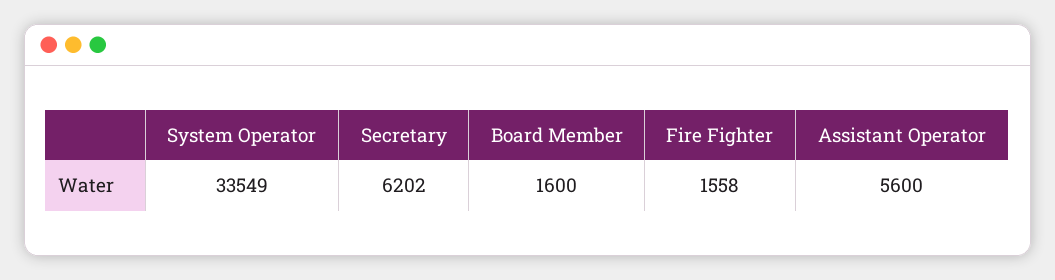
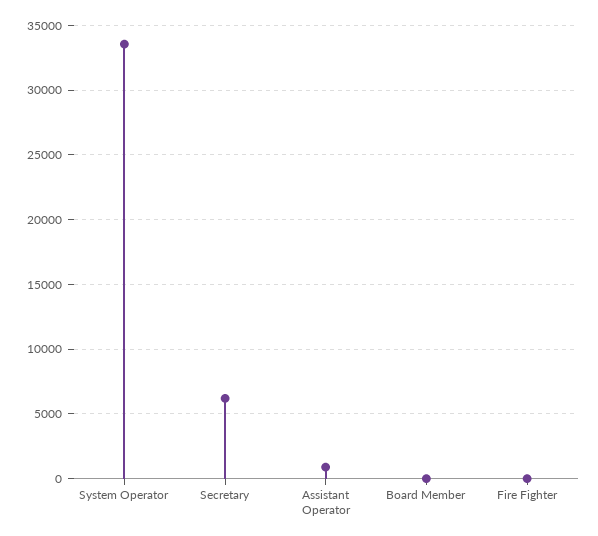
  {
    "System Operator": 33549,
    "Secretary": 6202,
-   "Board Member": 1600,
+   "Board Member": 0,
-   "Fire Fighter": 1558,
+   "Fire Fighter": 0,
-   "Assistant Operator": 5600
+   "Assistant Operator": 1000
  }

